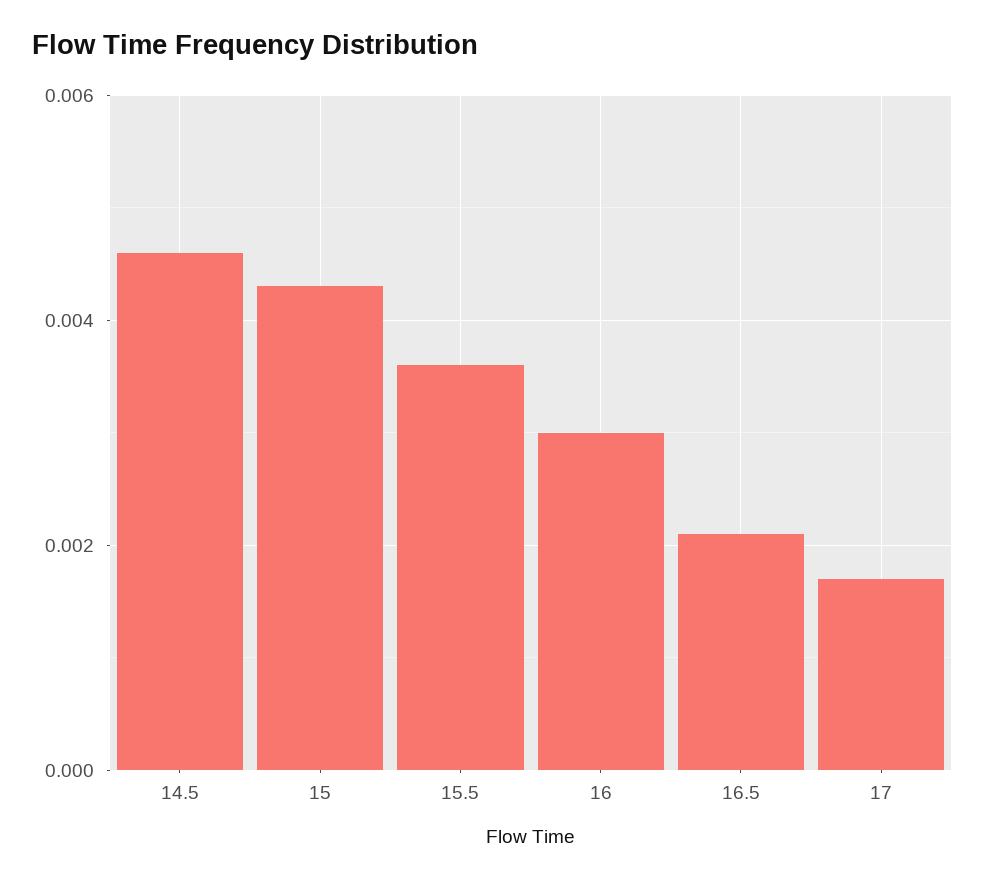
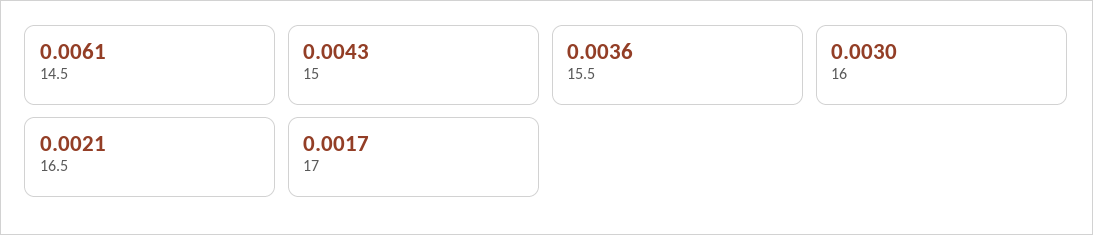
  {
-   "14.5": 0.0045,
+   "14.5": 0.0061,
    "15": 0.0043,
    "15.5": 0.0036,
    "16": 0.003,
    "16.5": 0.0021,
    "17": 0.0017
  }

